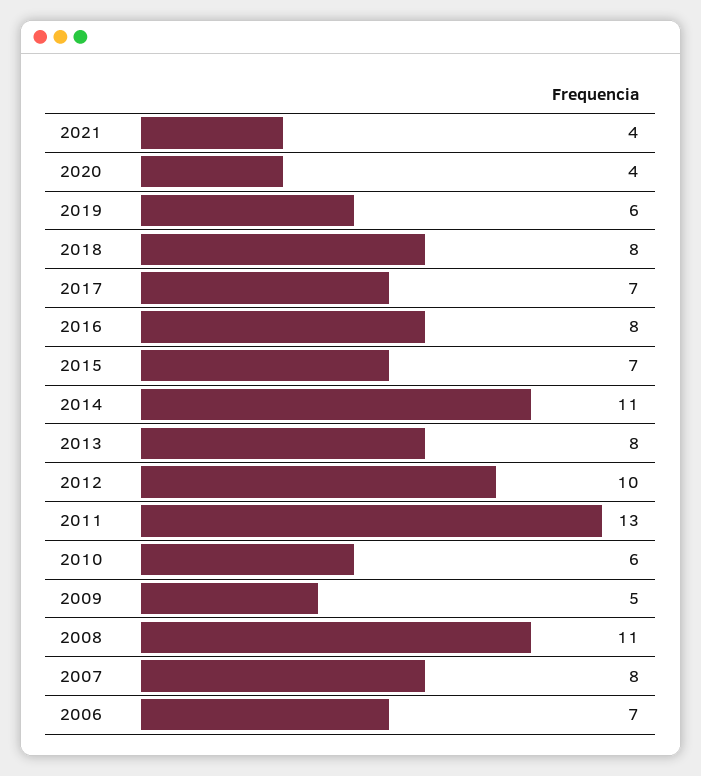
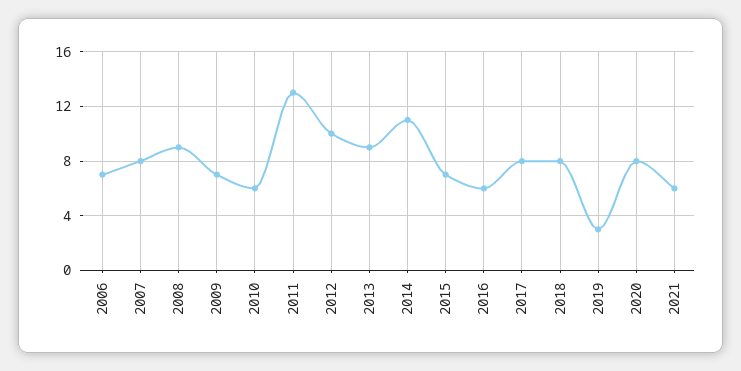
  {
-   "2021": 4,
+   "2021": 6,
-   "2020": 4,
+   "2020": 8,
-   "2019": 6,
+   "2019": 3,
    "2018": 8,
-   "2017": 7,
+   "2017": 8,
-   "2016": 8,
+   "2016": 6,
    "2015": 7,
    "2014": 11,
-   "2013": 8,
+   "2013": 9,
    "2012": 10,
    "2011": 13,
    "2010": 6,
-   "2009": 5,
+   "2009": 7,
-   "2008": 11,
+   "2008": 9,
    "2007": 8,
    "2006": 7
  }

